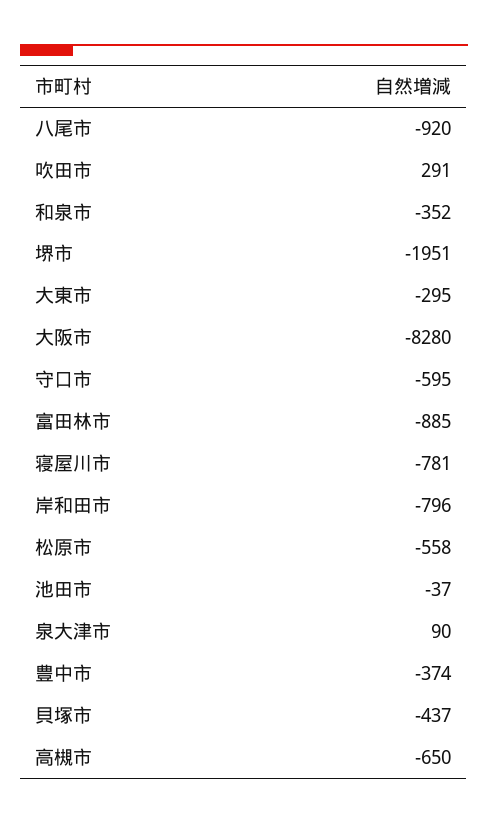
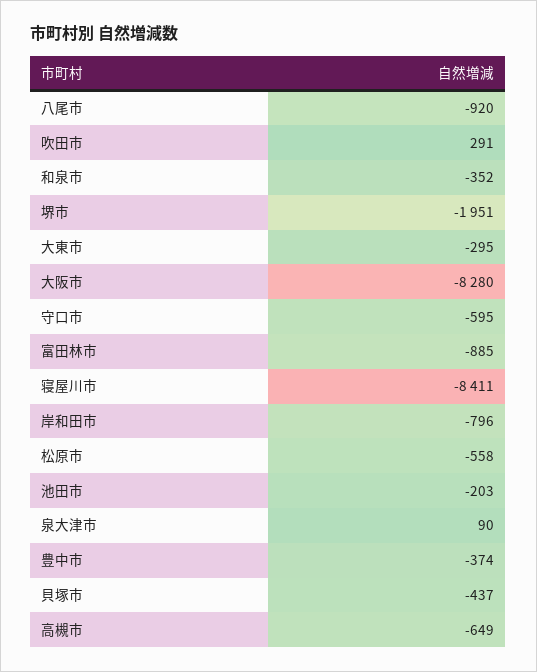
  {
    "八尾市": -920,
    "吹田市": 291,
    "和泉市": -352,
    "堺市": -1951,
    "大東市": -295,
    "大阪市": -8280,
    "守口市": -595,
    "富田林市": -885,
-   "寝屋川市": -781,
+   "寝屋川市": -8411,
    "岸和田市": -796,
    "松原市": -558,
-   "池田市": -37,
+   "池田市": -203,
    "泉大津市": 90,
    "豊中市": -374,
    "貝塚市": -437,
-   "高槻市": -650
+   "高槻市": -649
  }

